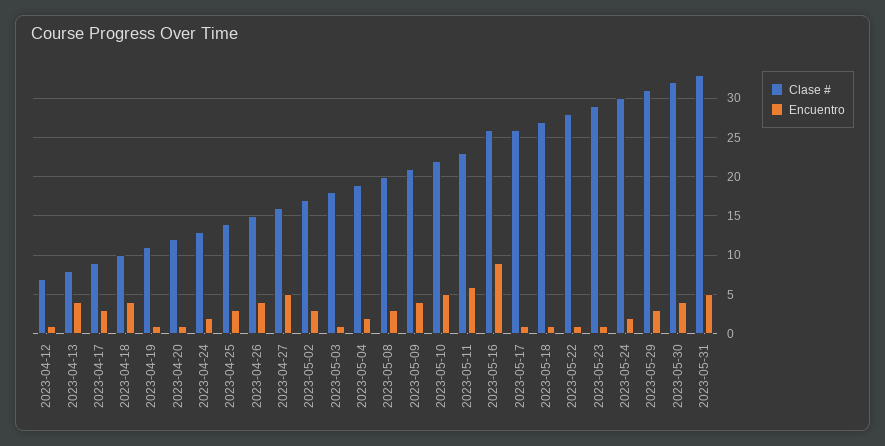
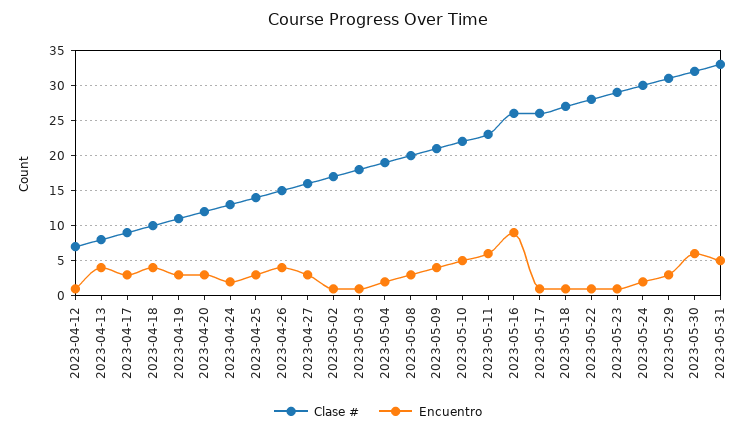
  {
    "Clase #": {
      "2023-04-12": 7,
      "2023-04-13": 8,
      "2023-04-17": 9,
      "2023-04-18": 10,
      "2023-04-19": 11,
      "2023-04-20": 12,
      "2023-04-24": 13,
      "2023-04-25": 14,
      "2023-04-26": 15,
      "2023-04-27": 16,
      "2023-05-02": 17,
      "2023-05-03": 18,
      "2023-05-04": 19,
      "2023-05-08": 20,
      "2023-05-09": 21,
      "2023-05-10": 22,
      "2023-05-11": 23,
      "2023-05-16": 26,
      "2023-05-17": 26,
      "2023-05-18": 27,
      "2023-05-22": 28,
      "2023-05-23": 29,
      "2023-05-24": 30,
      "2023-05-29": 31,
      "2023-05-30": 32,
      "2023-05-31": 33
    },
    "Encuentro": {
      "2023-04-12": 1,
      "2023-04-13": 4,
      "2023-04-17": 3,
      "2023-04-18": 4,
-     "2023-04-19": 1,
+     "2023-04-19": 3,
-     "2023-04-20": 1,
+     "2023-04-20": 3,
      "2023-04-24": 2,
      "2023-04-25": 3,
      "2023-04-26": 4,
-     "2023-04-27": 5,
+     "2023-04-27": 3,
-     "2023-05-02": 3,
+     "2023-05-02": 1,
      "2023-05-03": 1,
      "2023-05-04": 2,
      "2023-05-08": 3,
      "2023-05-09": 4,
      "2023-05-10": 5,
      "2023-05-11": 6,
      "2023-05-16": 9,
      "2023-05-17": 1,
      "2023-05-18": 1,
      "2023-05-22": 1,
      "2023-05-23": 1,
      "2023-05-24": 2,
      "2023-05-29": 3,
-     "2023-05-30": 4,
+     "2023-05-30": 6,
      "2023-05-31": 5
    }
  }

